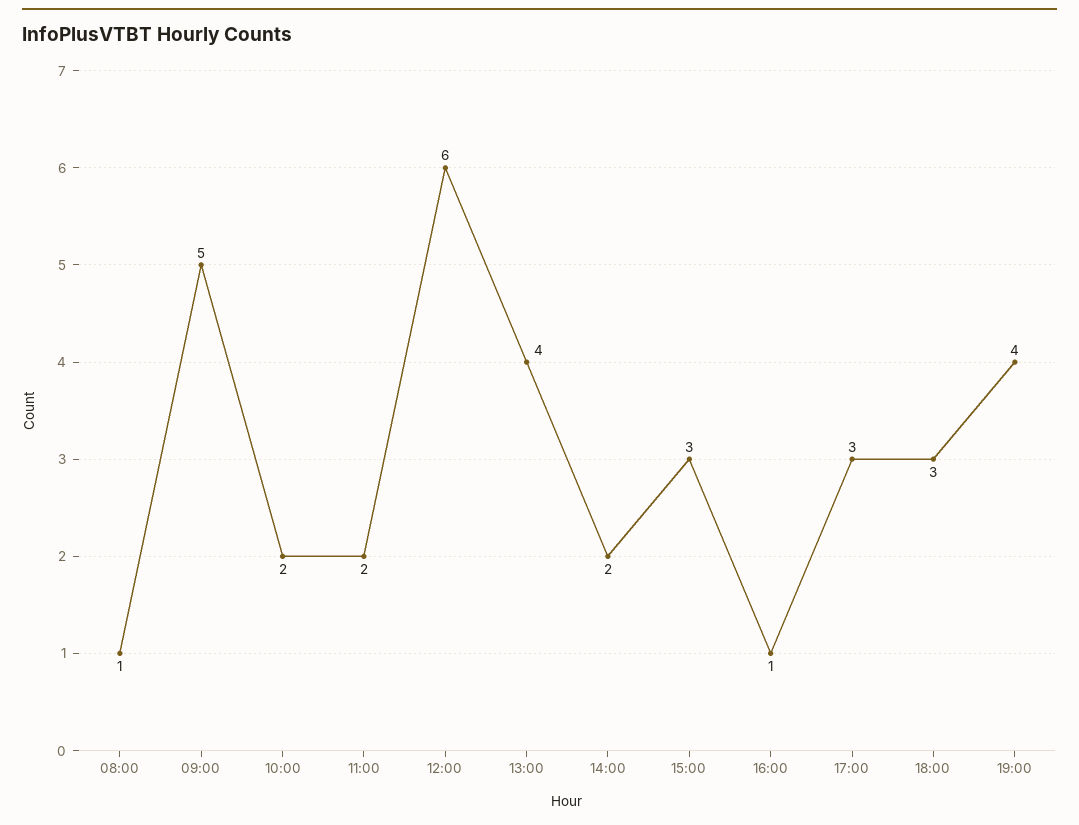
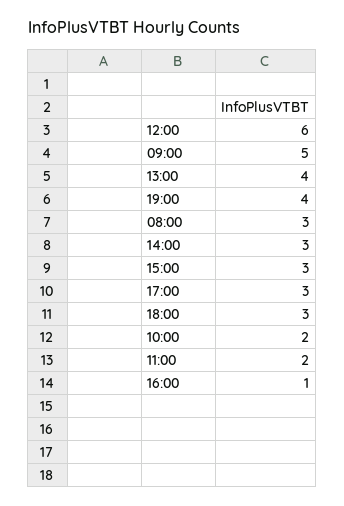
  {
-   "08:00": 1,
+   "08:00": 3,
    "09:00": 5,
    "10:00": 2,
    "11:00": 2,
    "12:00": 6,
    "13:00": 4,
-   "14:00": 2,
+   "14:00": 3,
    "15:00": 3,
    "16:00": 1,
    "17:00": 3,
    "18:00": 3,
    "19:00": 4
  }

